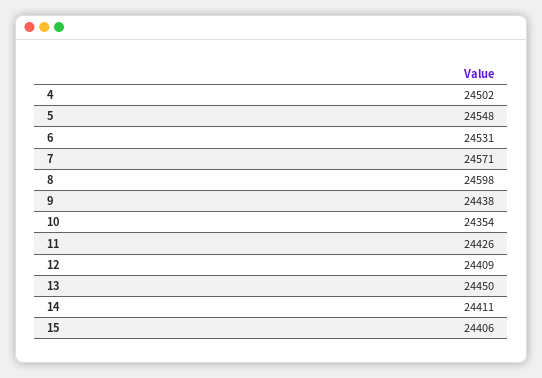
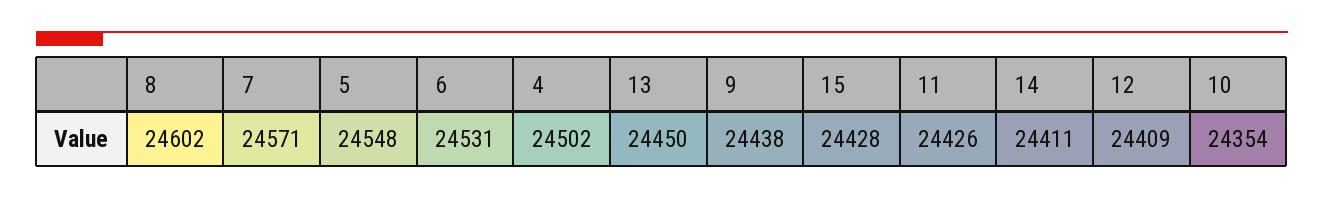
  {
    "4": 24502,
    "5": 24548,
    "6": 24531,
    "7": 24571,
-   "8": 24598,
+   "8": 24602,
    "9": 24438,
    "10": 24354,
    "11": 24426,
    "12": 24409,
    "13": 24450,
    "14": 24411,
-   "15": 24406
+   "15": 24428
  }

